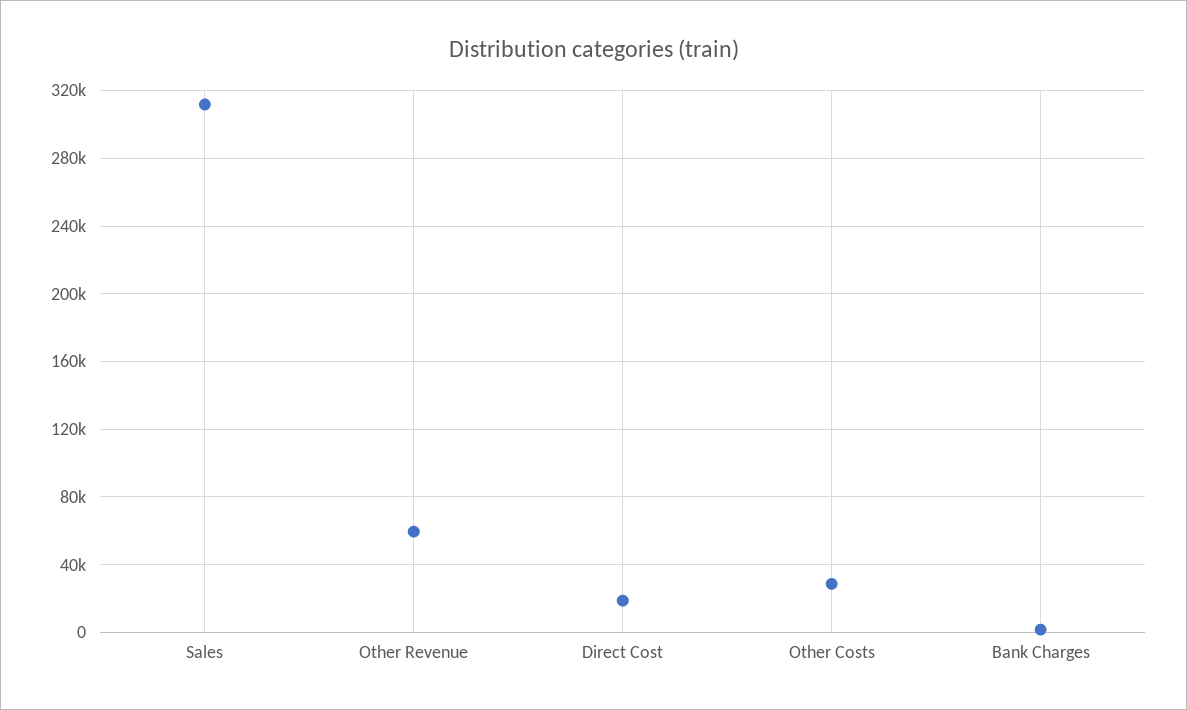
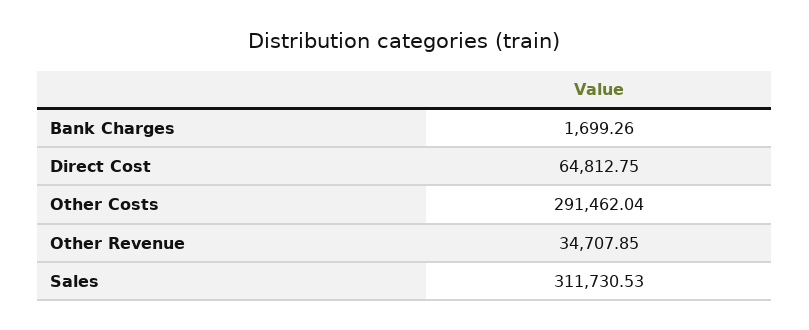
  {
    "Sales": 311730.53,
-   "Other Revenue": 60000,
+   "Other Revenue": 34707.85,
-   "Direct Cost": 20000,
+   "Direct Cost": 64812.75,
-   "Other Costs": 30000,
+   "Other Costs": 291462.04,
    "Bank Charges": 1699.26
  }

